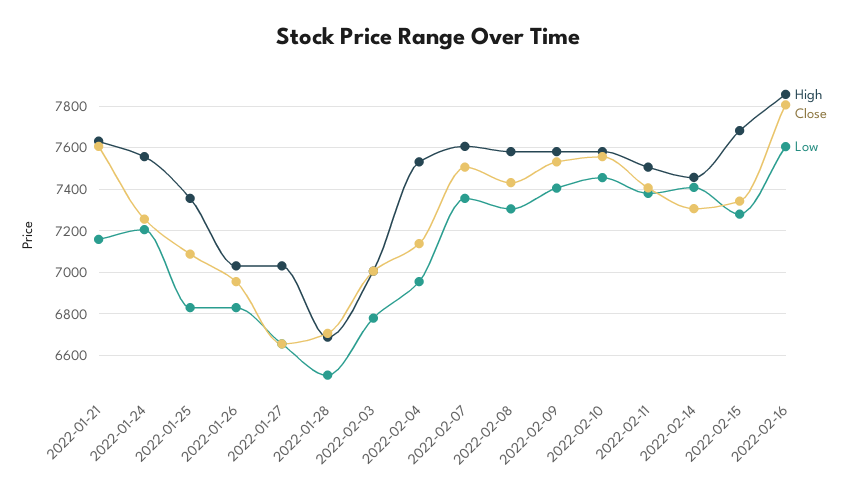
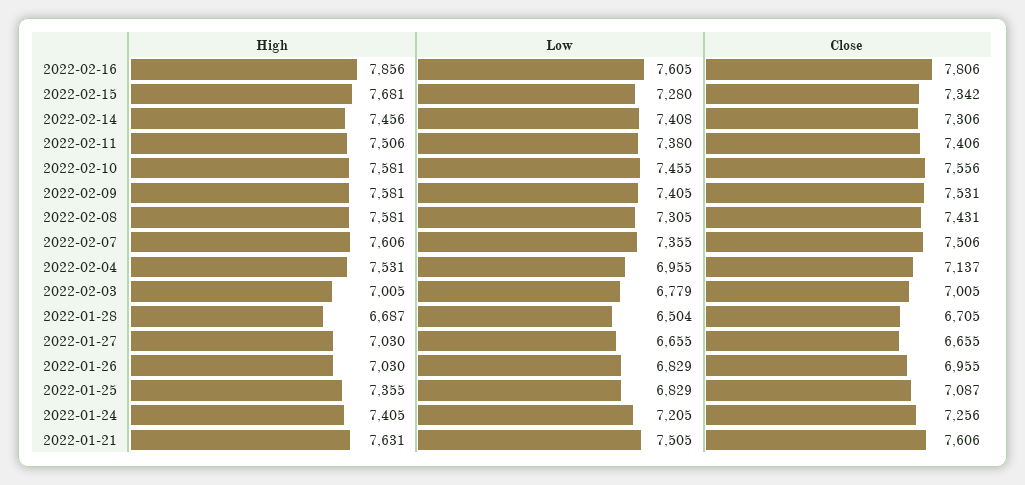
  {
    "High": {
      "2022-01-21": 7631,
-     "2022-01-24": 7550,
+     "2022-01-24": 7405,
      "2022-01-25": 7355,
      "2022-01-26": 7030,
      "2022-01-27": 7030,
      "2022-01-28": 6687,
      "2022-02-03": 7005,
      "2022-02-04": 7531,
      "2022-02-07": 7606,
      "2022-02-08": 7581,
      "2022-02-09": 7581,
      "2022-02-10": 7581,
      "2022-02-11": 7506,
      "2022-02-14": 7456,
      "2022-02-15": 7681,
      "2022-02-16": 7856
    },
    "Close": {
      "2022-01-21": 7606,
      "2022-01-24": 7256,
      "2022-01-25": 7087,
      "2022-01-26": 6955,
      "2022-01-27": 6655,
      "2022-01-28": 6705,
      "2022-02-03": 7005,
      "2022-02-04": 7137,
      "2022-02-07": 7506,
      "2022-02-08": 7431,
      "2022-02-09": 7531,
      "2022-02-10": 7556,
      "2022-02-11": 7406,
      "2022-02-14": 7306,
      "2022-02-15": 7342,
      "2022-02-16": 7806
    },
    "Low": {
-     "2022-01-21": 7150,
+     "2022-01-21": 7505,
      "2022-01-24": 7205,
      "2022-01-25": 6829,
      "2022-01-26": 6829,
      "2022-01-27": 6655,
      "2022-01-28": 6504,
      "2022-02-03": 6779,
      "2022-02-04": 6955,
      "2022-02-07": 7355,
      "2022-02-08": 7305,
      "2022-02-09": 7405,
      "2022-02-10": 7455,
      "2022-02-11": 7380,
      "2022-02-14": 7408,
      "2022-02-15": 7280,
      "2022-02-16": 7605
    }
  }

